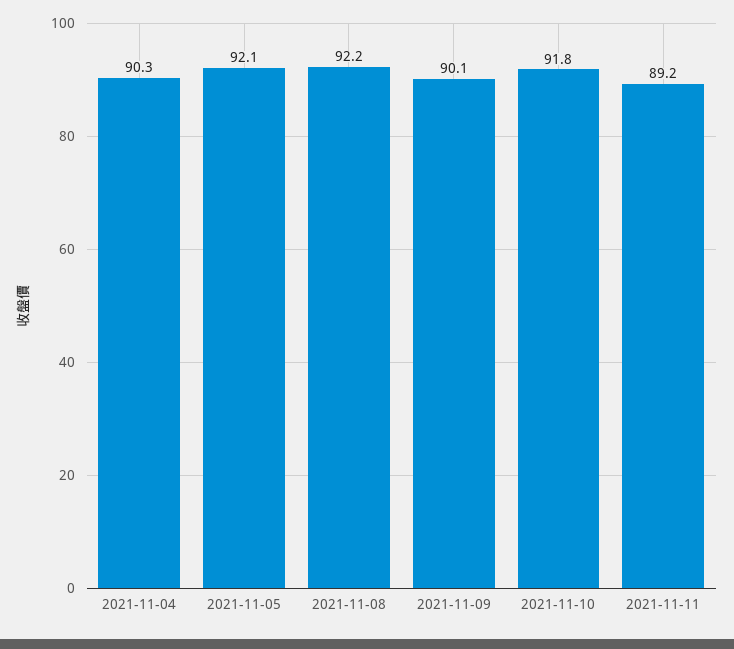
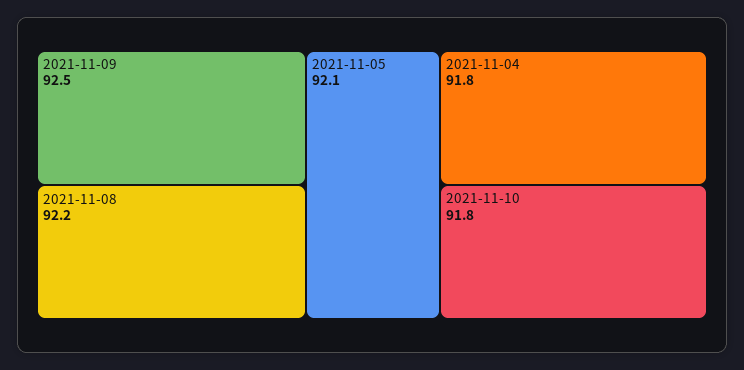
  {
-   "2021-11-04": 90.3,
+   "2021-11-04": 91.8,
    "2021-11-05": 92.1,
    "2021-11-08": 92.2,
-   "2021-11-09": 90.1,
+   "2021-11-09": 92.5,
-   "2021-11-10": 91.8,
+   "2021-11-10": 91.8
-   "2021-11-11": 89.2
  }

